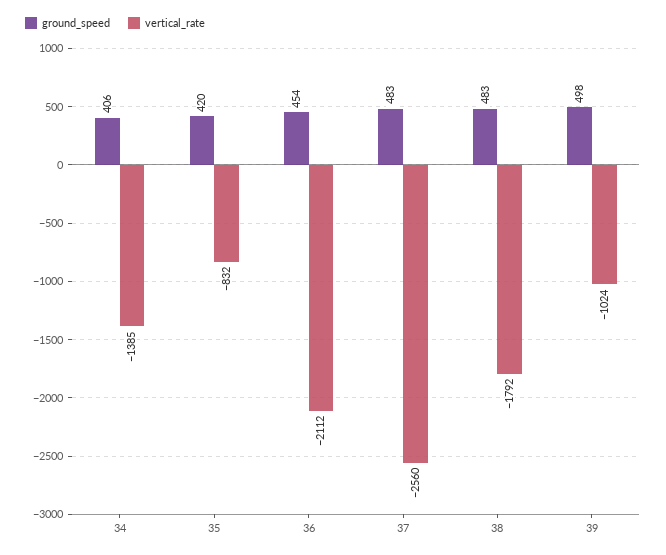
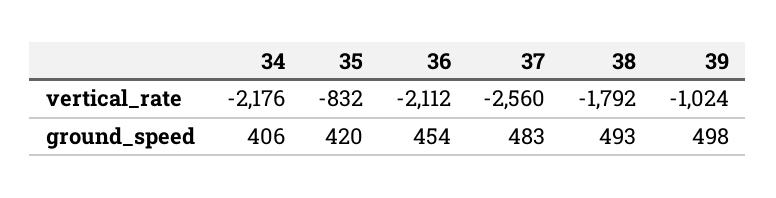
  {
    "ground_speed": {
      "34": 406,
      "35": 420,
      "36": 454,
      "37": 483,
-     "38": 483,
+     "38": 493,
      "39": 498
    },
    "vertical_rate": {
-     "34": -1385,
+     "34": -2176,
      "35": -832,
      "36": -2112,
      "37": -2560,
      "38": -1792,
      "39": -1024
    }
  }

